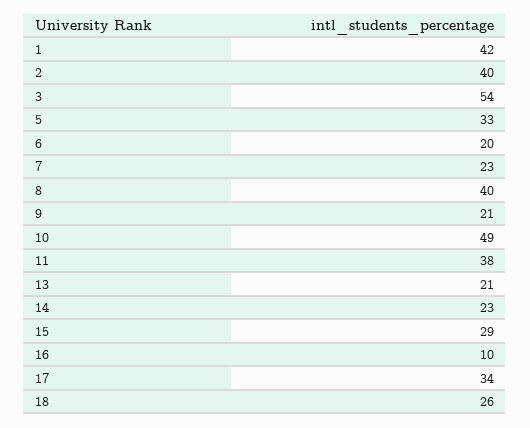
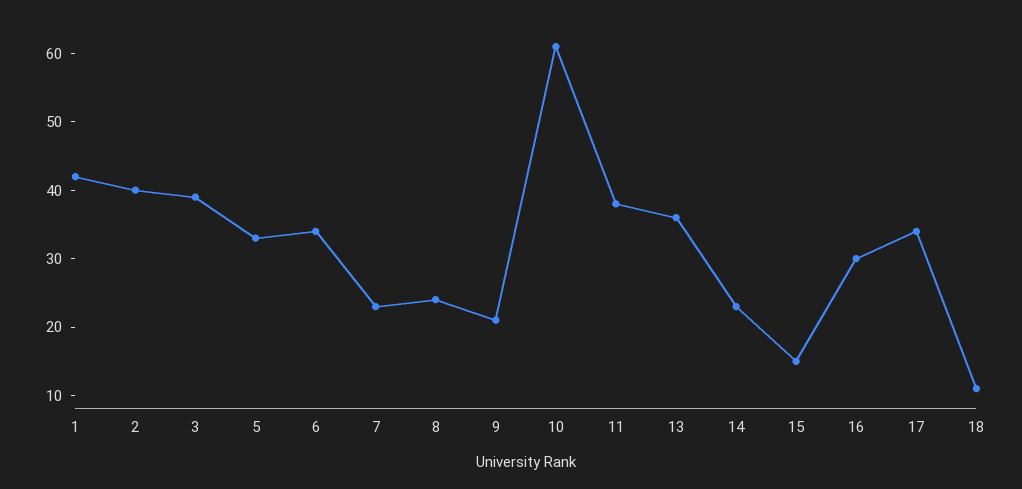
  {
    "1": 42,
    "2": 40,
-   "3": 54,
+   "3": 40,
    "5": 33,
-   "6": 20,
+   "6": 35,
    "7": 23,
-   "8": 40,
+   "8": 25,
    "9": 21,
-   "10": 49,
+   "10": 60,
    "11": 38,
-   "13": 21,
+   "13": 35,
    "14": 23,
-   "15": 29,
+   "15": 15,
-   "16": 10,
+   "16": 30,
    "17": 34,
-   "18": 26
+   "18": 10
  }

